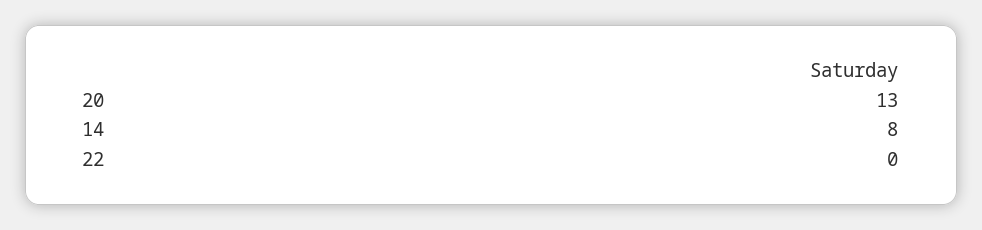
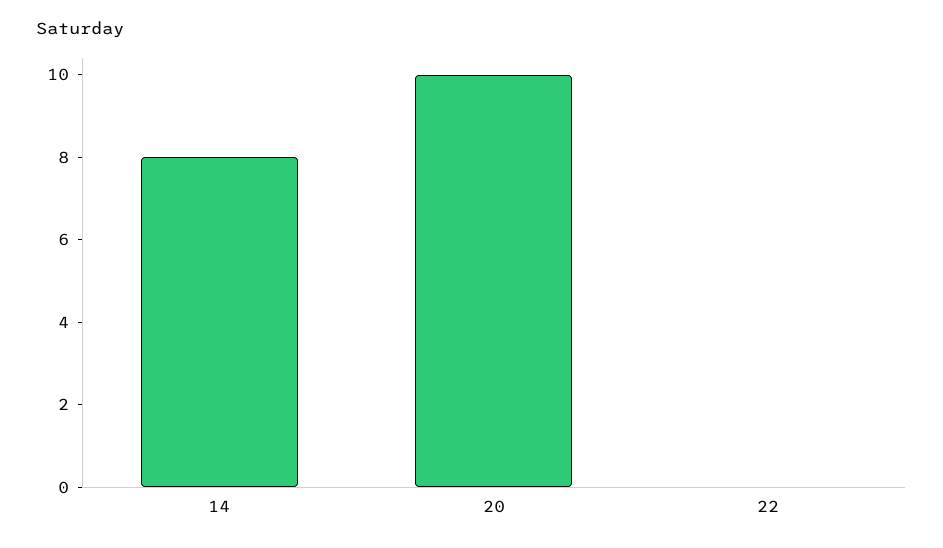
  {
-   "20": 13,
+   "20": 10,
    "14": 8,
    "22": 0
  }

